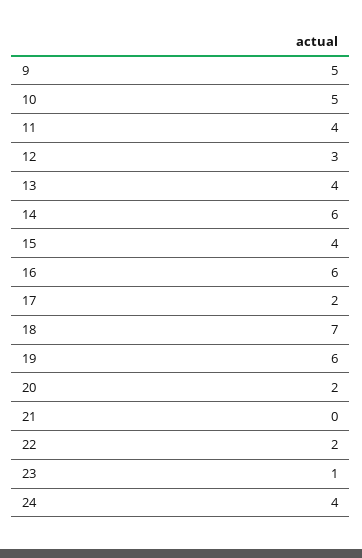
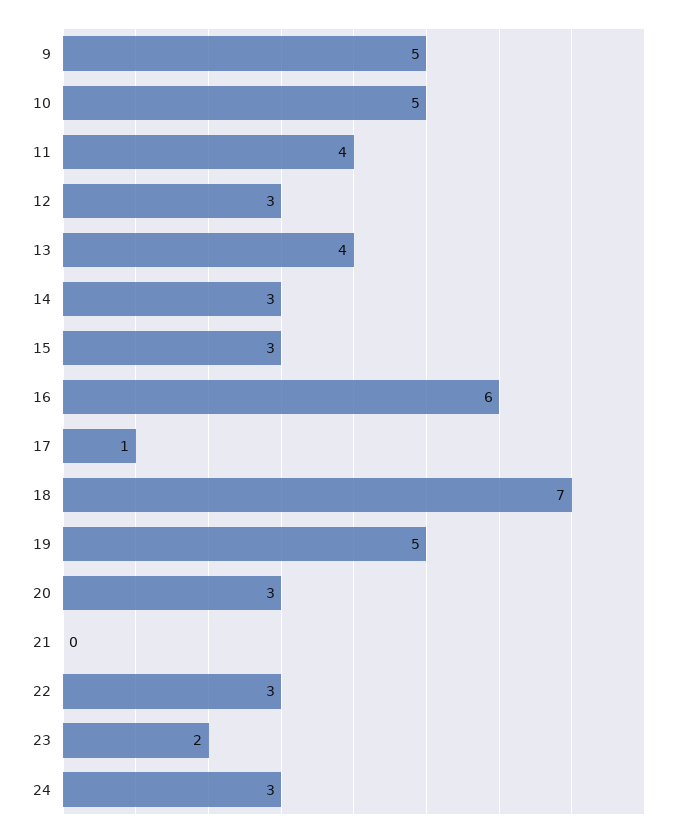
  {
    "9": 5,
    "10": 5,
    "11": 4,
    "12": 3,
    "13": 4,
-   "14": 6,
+   "14": 3,
-   "15": 4,
+   "15": 3,
    "16": 6,
-   "17": 2,
+   "17": 1,
    "18": 7,
-   "19": 6,
+   "19": 5,
-   "20": 2,
+   "20": 3,
    "21": 0,
-   "22": 2,
+   "22": 3,
-   "23": 1,
+   "23": 2,
-   "24": 4
+   "24": 3
  }

